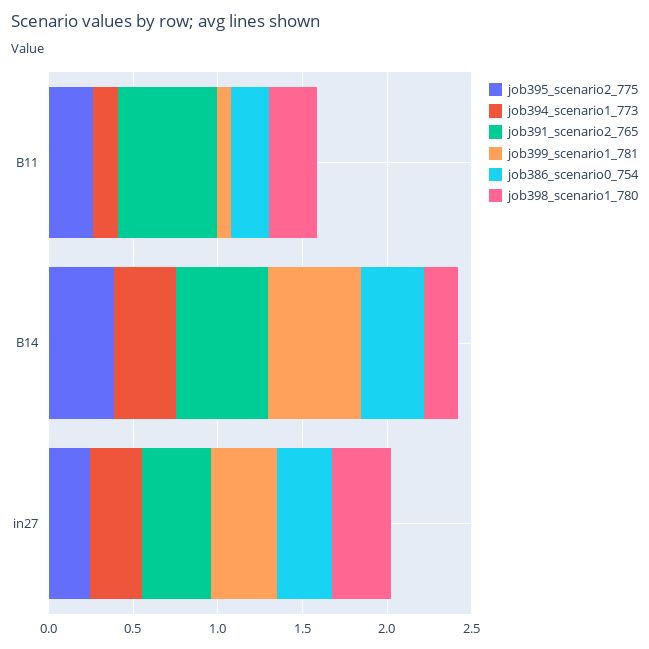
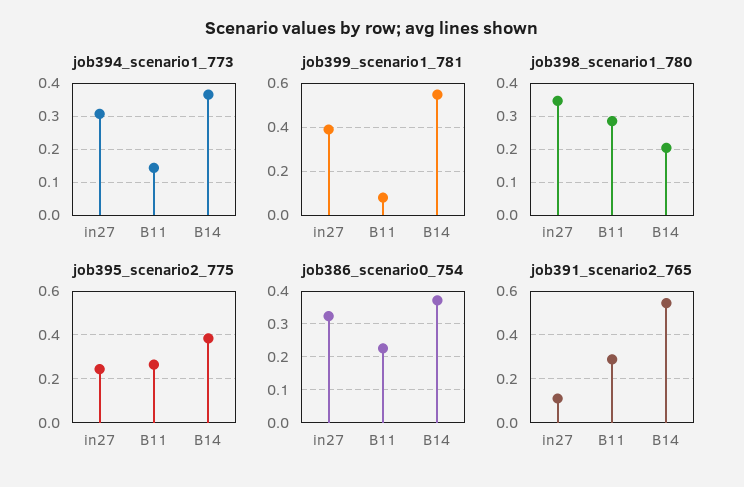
  {
    "job395_scenario2_775": {
      "B11": 0.25,
      "B14": 0.4,
      "in27": 0.25
    },
    "job394_scenario1_773": {
      "B11": 0.14,
      "B14": 0.36,
      "in27": 0.3
    },
    "job391_scenario2_765": {
-     "B11": 0.6,
+     "B11": 0.3,
      "B14": 0.55,
-     "in27": 0.4
+     "in27": 0.1
    },
    "job399_scenario1_781": {
      "B11": 0.1,
      "B14": 0.55,
      "in27": 0.4
    },
    "job386_scenario0_754": {
      "B11": 0.22,
      "B14": 0.38,
      "in27": 0.32
    },
    "job398_scenario1_780": {
      "B11": 0.28,
      "B14": 0.2,
      "in27": 0.34
    }
  }

